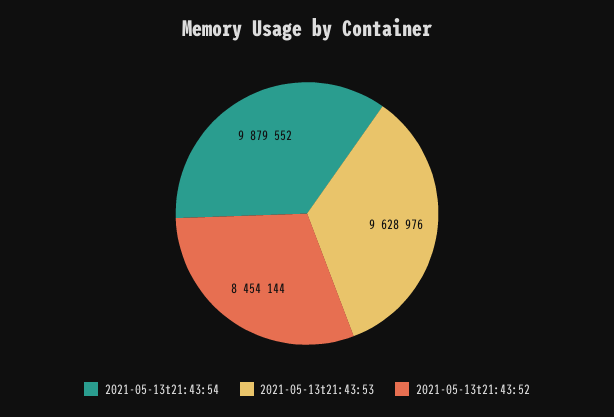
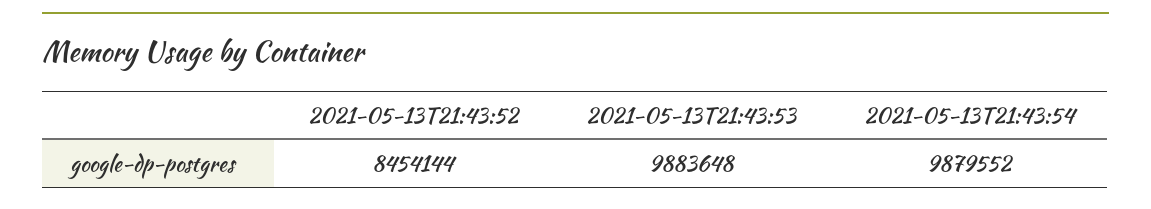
  {
    "2021-05-13t21:43:54": 9879552,
-   "2021-05-13t21:43:53": 9628976,
+   "2021-05-13t21:43:53": 9883648,
    "2021-05-13t21:43:52": 8454144
  }

